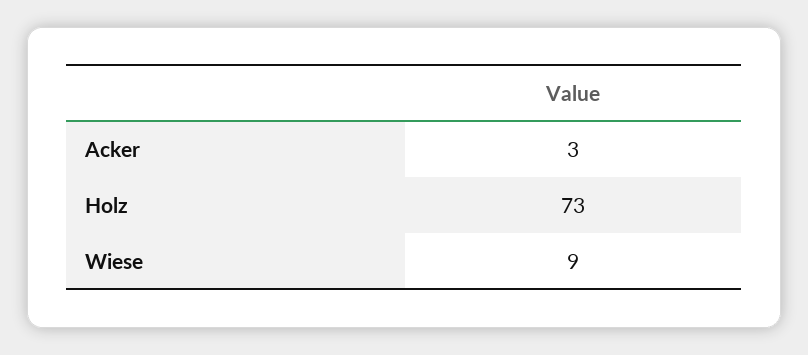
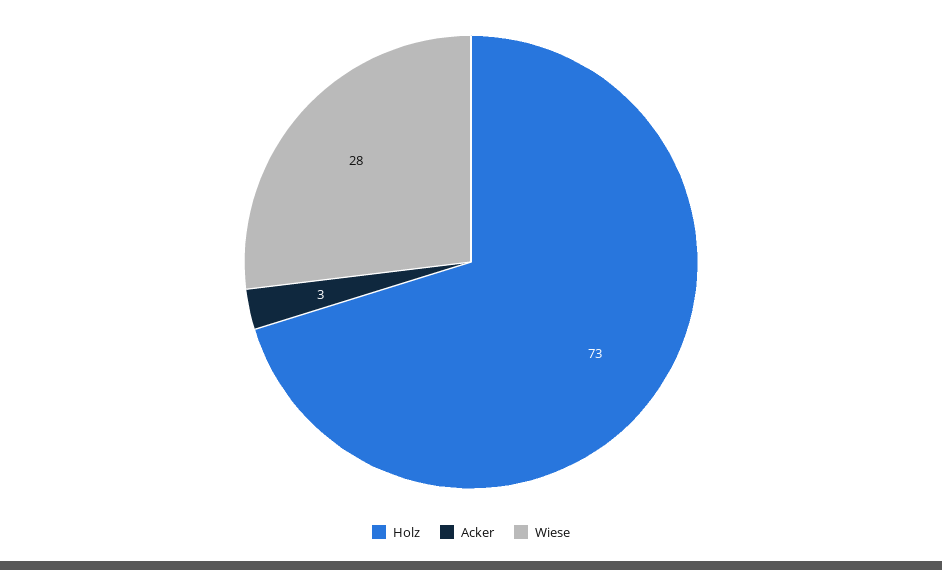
  {
    "Acker": 3,
    "Holz": 73,
-   "Wiese": 9
+   "Wiese": 28
  }

